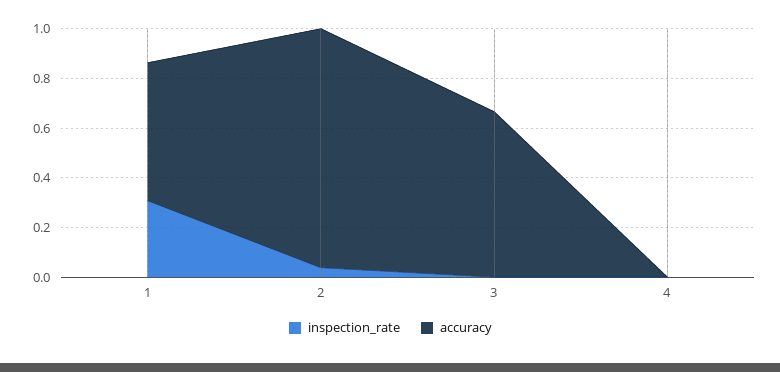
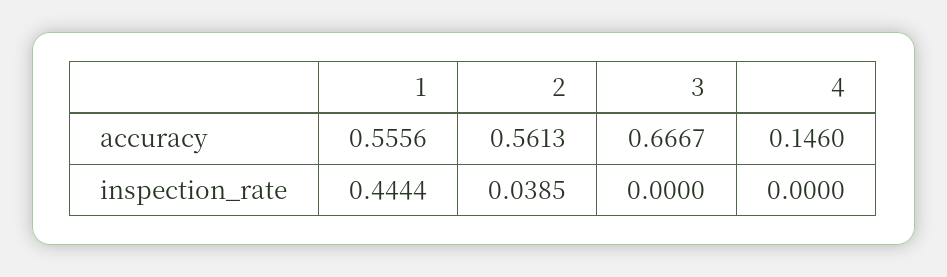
  {
    "inspection_rate": {
-     "1": 0.3,
+     "1": 0.4444,
      "2": 0.0385,
      "3": 0,
      "4": 0
    },
    "accuracy": {
      "1": 0.5556,
-     "2": 0.95,
+     "2": 0.5613,
      "3": 0.6667,
-     "4": 0
+     "4": 0.146
    }
  }

